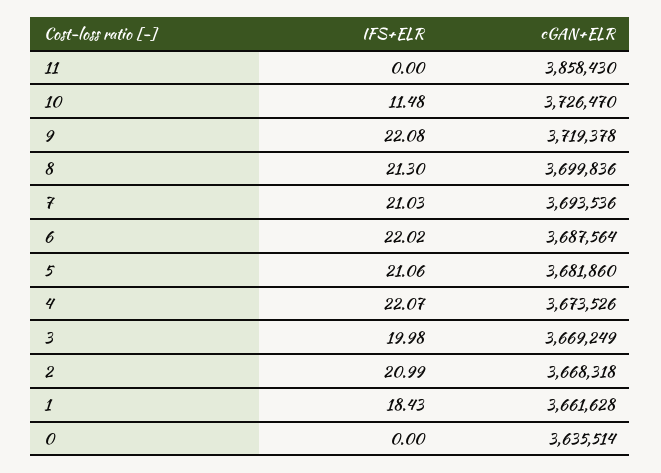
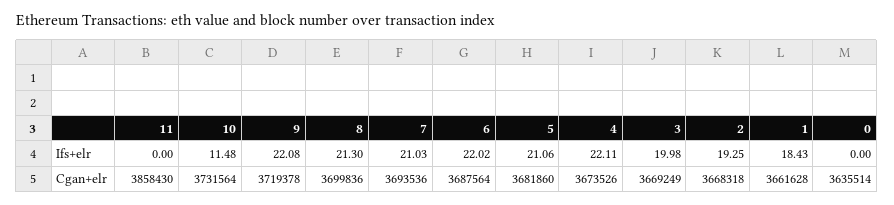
  {
    "IFS+ELR": {
      "11": 0,
      "10": 11.48,
      "9": 22.08,
      "8": 21.3,
      "7": 21.03,
      "6": 22.02,
      "5": 21.06,
-     "4": 22.07,
+     "4": 22.11,
      "3": 19.98,
-     "2": 20.99,
+     "2": 19.25,
      "1": 18.43,
      "0": 0
    },
    "cGAN+ELR": {
      "11": 3858430,
-     "10": 3726470,
+     "10": 3731564,
      "9": 3719378,
      "8": 3699836,
      "7": 3693536,
      "6": 3687564,
      "5": 3681860,
      "4": 3673526,
      "3": 3669249,
      "2": 3668318,
      "1": 3661628,
      "0": 3635514
    }
  }

